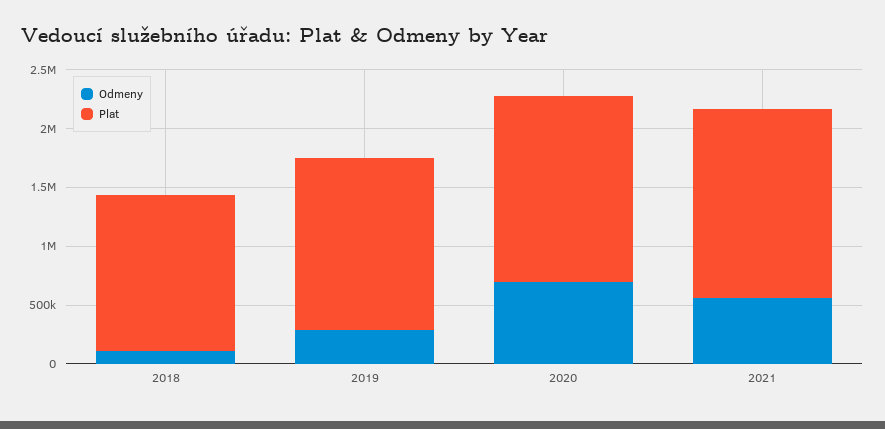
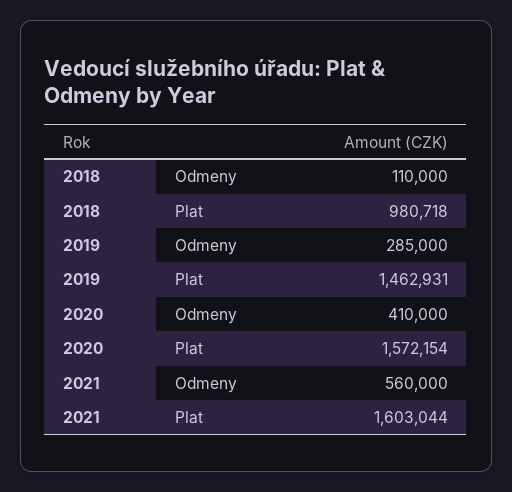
  {
    "Odmeny": {
      "2018": 110000,
      "2019": 285000,
-     "2020": 700000,
+     "2020": 410000,
      "2021": 560000
    },
    "Plat": {
-     "2018": 1300000,
+     "2018": 980718,
      "2019": 1462931,
      "2020": 1572154,
      "2021": 1603044
    }
  }

